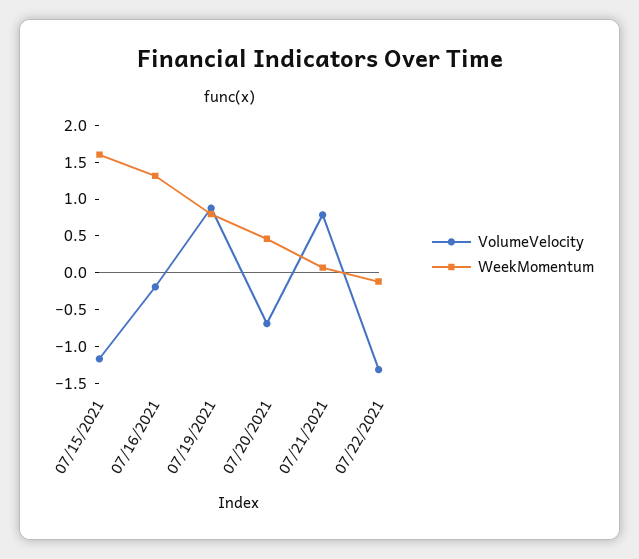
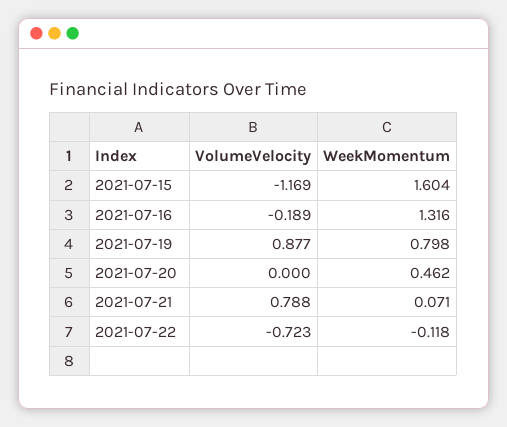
  {
    "VolumeVelocity": {
      "07/15/2021": -1.169,
      "07/16/2021": -0.189,
      "07/19/2021": 0.877,
-     "07/20/2021": -0.75,
+     "07/20/2021": 0,
      "07/21/2021": 0.788,
-     "07/22/2021": -1.25
+     "07/22/2021": -0.723
    },
    "WeekMomentum": {
      "07/15/2021": 1.604,
      "07/16/2021": 1.316,
      "07/19/2021": 0.798,
      "07/20/2021": 0.462,
      "07/21/2021": 0.071,
      "07/22/2021": -0.118
    }
  }

